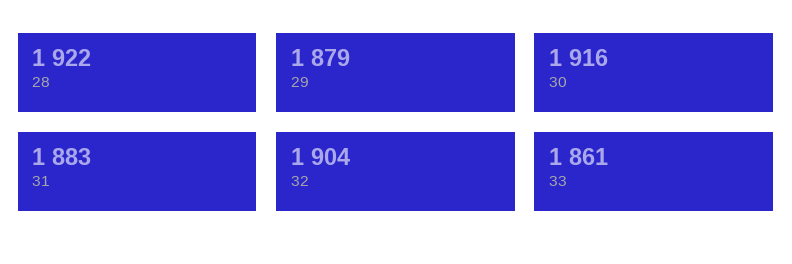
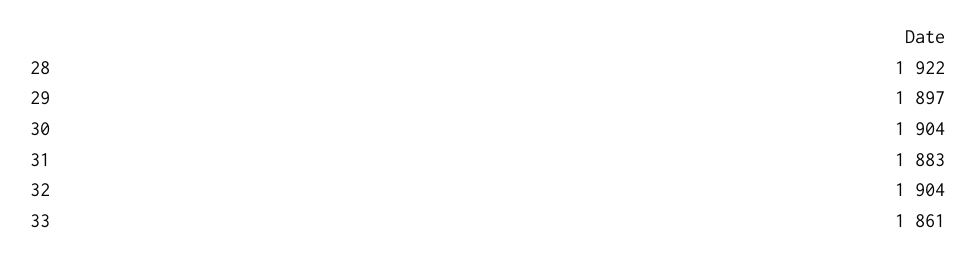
  {
    "28": 1922,
-   "29": 1879,
+   "29": 1897,
-   "30": 1916,
+   "30": 1904,
    "31": 1883,
    "32": 1904,
    "33": 1861
  }

